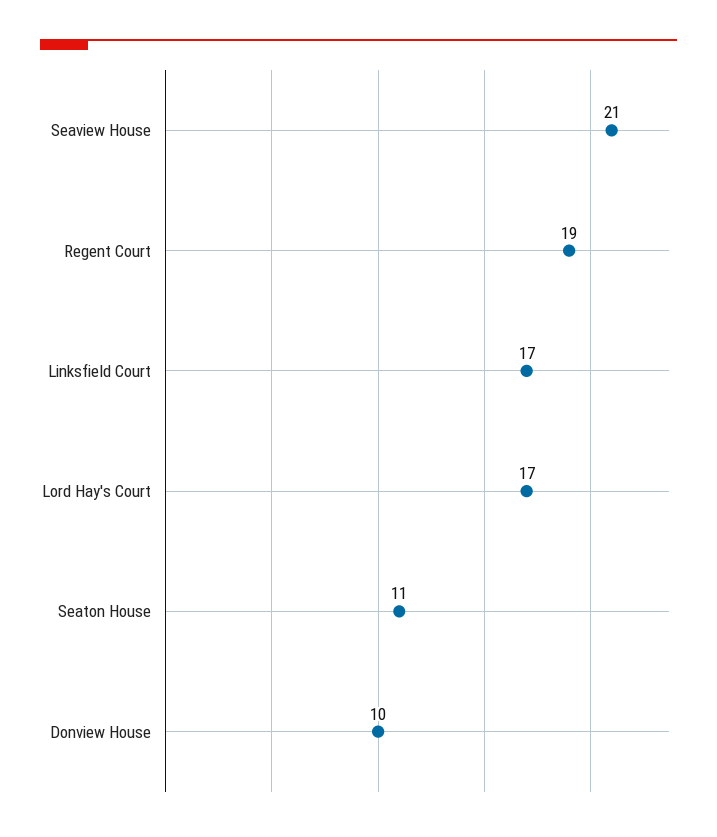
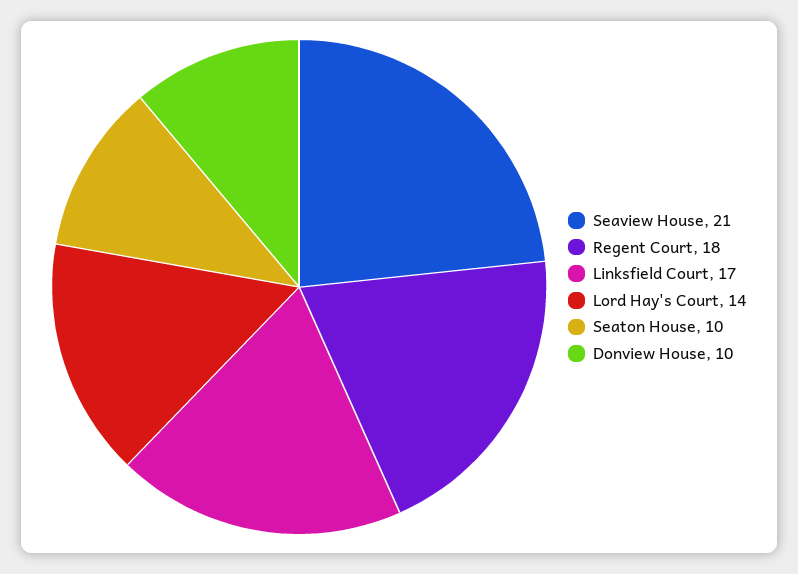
  {
    "Seaview House": 21,
-   "Regent Court": 19,
+   "Regent Court": 18,
    "Linksfield Court": 17,
-   "Lord Hay's Court": 17,
+   "Lord Hay's Court": 14,
-   "Seaton House": 11,
+   "Seaton House": 10,
    "Donview House": 10
  }

